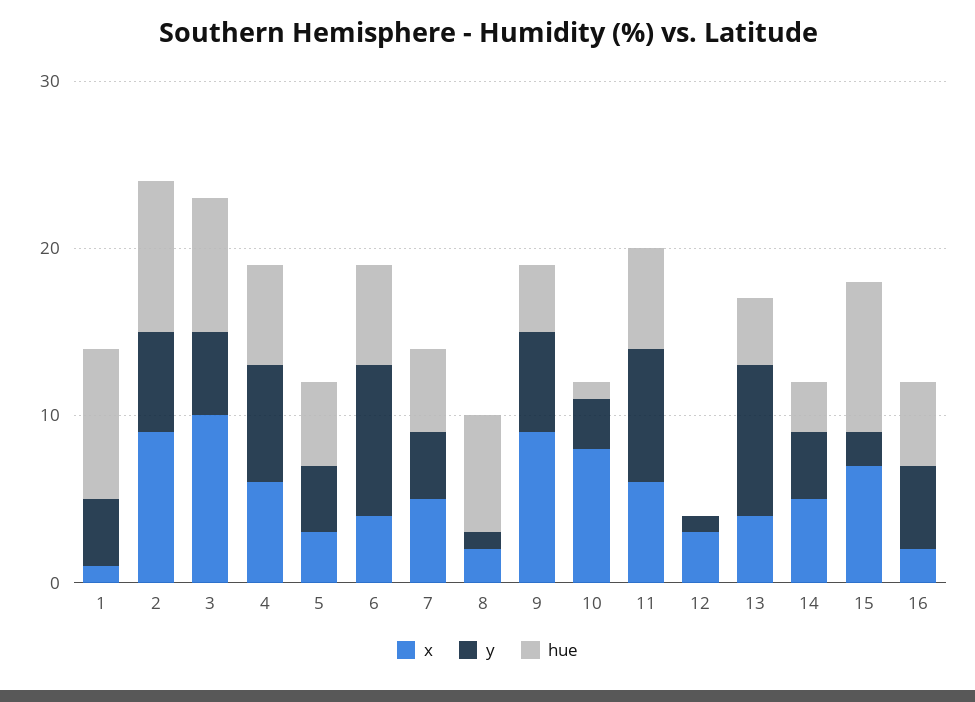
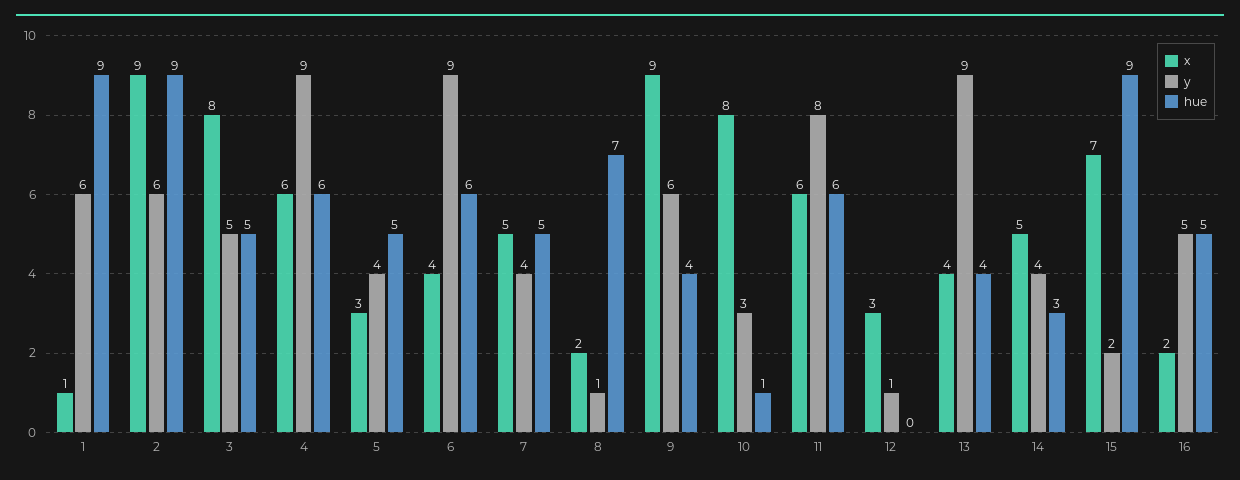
  {
    "x": {
      "1": 1,
      "2": 9,
-     "3": 10,
+     "3": 8,
      "4": 6,
      "5": 3,
      "6": 4,
      "7": 5,
      "8": 2,
      "9": 9,
      "10": 8,
      "11": 6,
      "12": 3,
      "13": 4,
      "14": 5,
      "15": 7,
      "16": 2
    },
    "y": {
-     "1": 4,
+     "1": 6,
      "2": 6,
      "3": 5,
-     "4": 7,
+     "4": 9,
      "5": 4,
      "6": 9,
      "7": 4,
      "8": 1,
      "9": 6,
      "10": 3,
      "11": 8,
      "12": 1,
      "13": 9,
      "14": 4,
      "15": 2,
      "16": 5
    },
    "hue": {
      "1": 9,
      "2": 9,
-     "3": 8,
+     "3": 5,
      "4": 6,
      "5": 5,
      "6": 6,
      "7": 5,
      "8": 7,
      "9": 4,
      "10": 1,
      "11": 6,
      "12": 0,
      "13": 4,
      "14": 3,
      "15": 9,
      "16": 5
    }
  }

